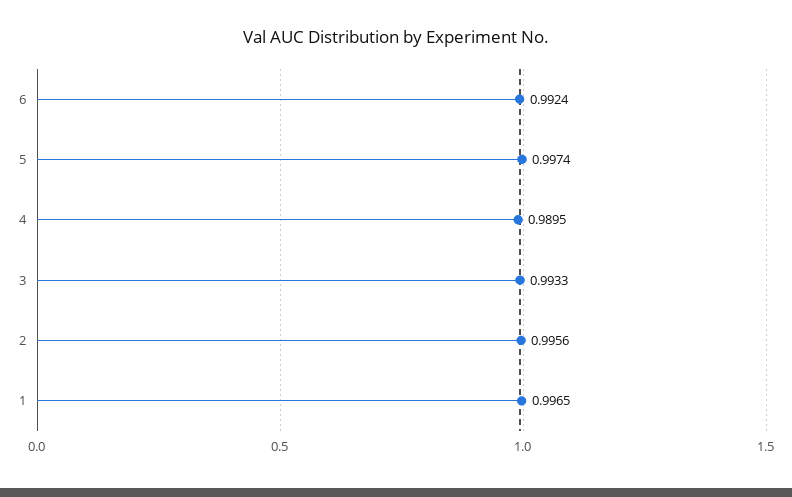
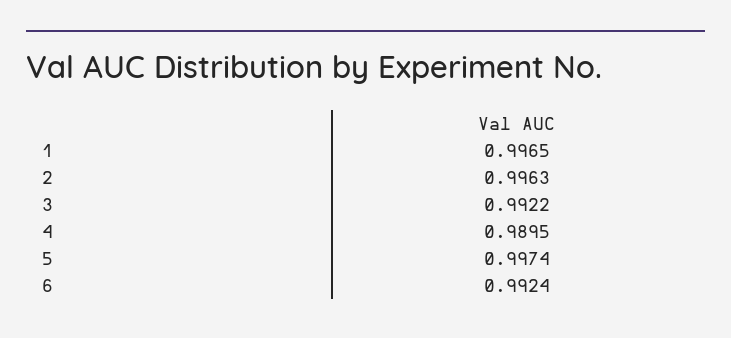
  {
    "6": 0.9924,
    "5": 0.9974,
    "4": 0.9895,
-   "3": 0.9933,
+   "3": 0.9922,
-   "2": 0.9956,
+   "2": 0.9963,
    "1": 0.9965
  }

